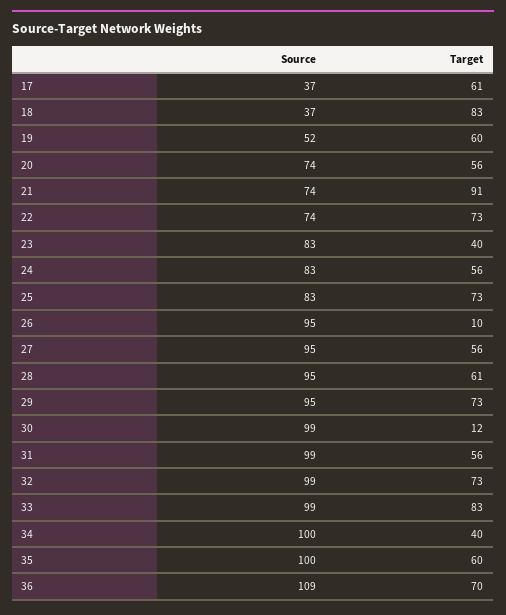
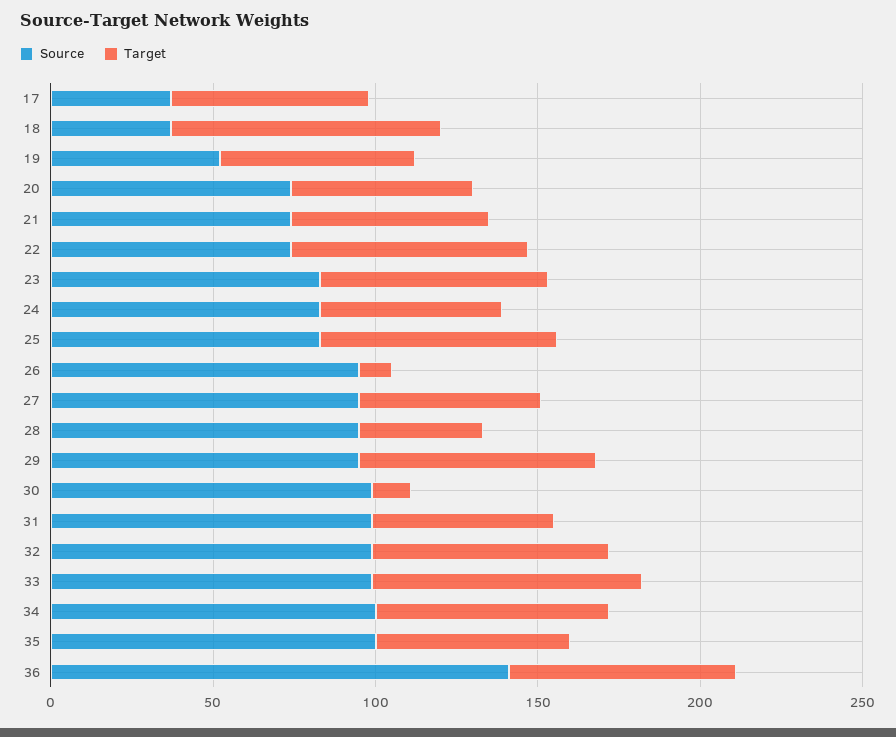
  {
    "Source": {
      "17": 37,
      "18": 37,
      "19": 52,
      "20": 74,
      "21": 74,
      "22": 74,
      "23": 83,
      "24": 83,
      "25": 83,
      "26": 95,
      "27": 95,
      "28": 95,
      "29": 95,
      "30": 99,
      "31": 99,
      "32": 99,
      "33": 99,
      "34": 100,
      "35": 100,
-     "36": 109
+     "36": 140
    },
    "Target": {
      "17": 61,
      "18": 83,
      "19": 60,
      "20": 56,
-     "21": 91,
+     "21": 60,
      "22": 73,
-     "23": 40,
+     "23": 70,
      "24": 56,
      "25": 73,
      "26": 10,
      "27": 56,
-     "28": 61,
+     "28": 40,
      "29": 73,
      "30": 12,
      "31": 56,
      "32": 73,
      "33": 83,
-     "34": 40,
+     "34": 70,
      "35": 60,
      "36": 70
    }
  }

